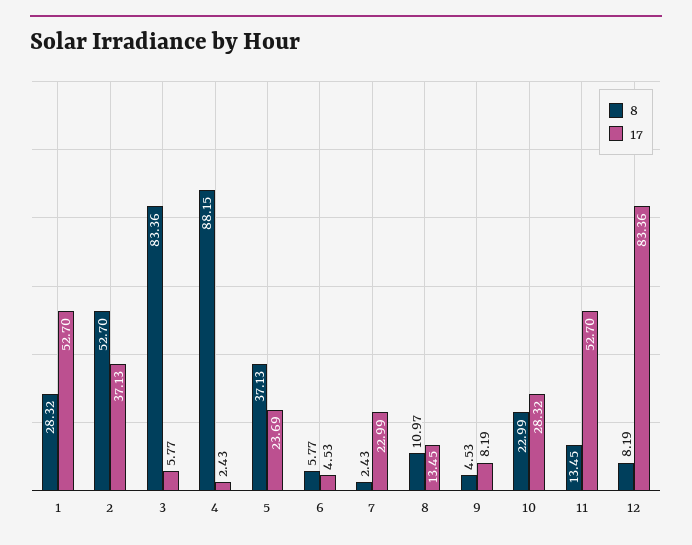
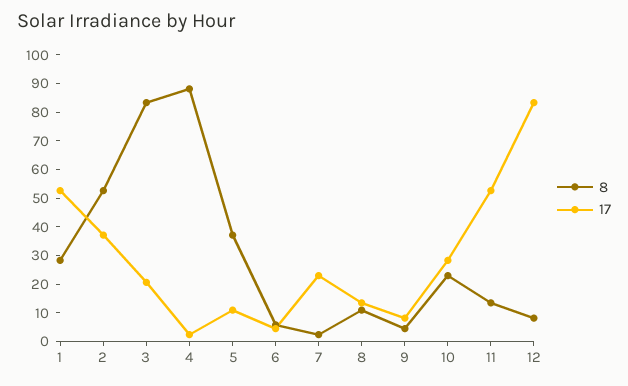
  {
    "8": {
      "1": 28.32,
      "2": 52.7,
      "3": 83.36,
      "4": 88.15,
      "5": 37.13,
      "6": 5.77,
      "7": 2.43,
      "8": 10.97,
      "9": 4.53,
      "10": 22.99,
      "11": 13.45,
      "12": 8.19
    },
    "17": {
      "1": 52.7,
      "2": 37.13,
-     "3": 5.77,
+     "3": 20,
      "4": 2.43,
-     "5": 23.69,
+     "5": 10,
      "6": 4.53,
      "7": 22.99,
      "8": 13.45,
      "9": 8.19,
      "10": 28.32,
      "11": 52.7,
      "12": 83.36
    }
  }

